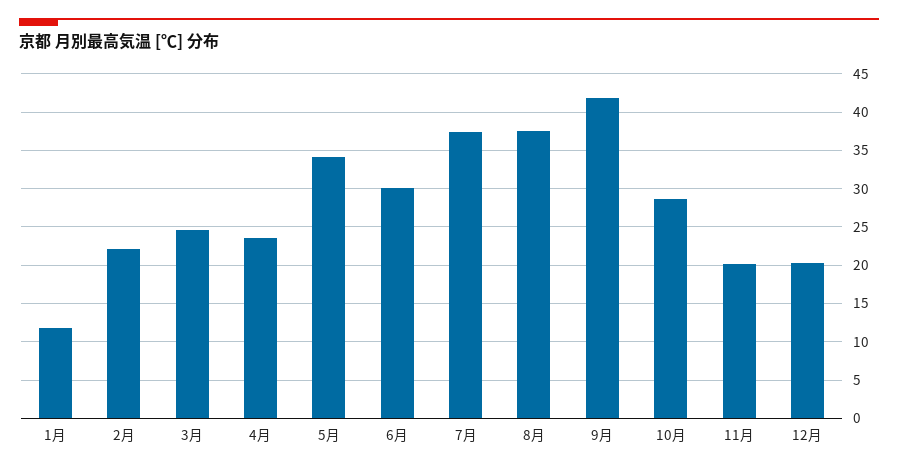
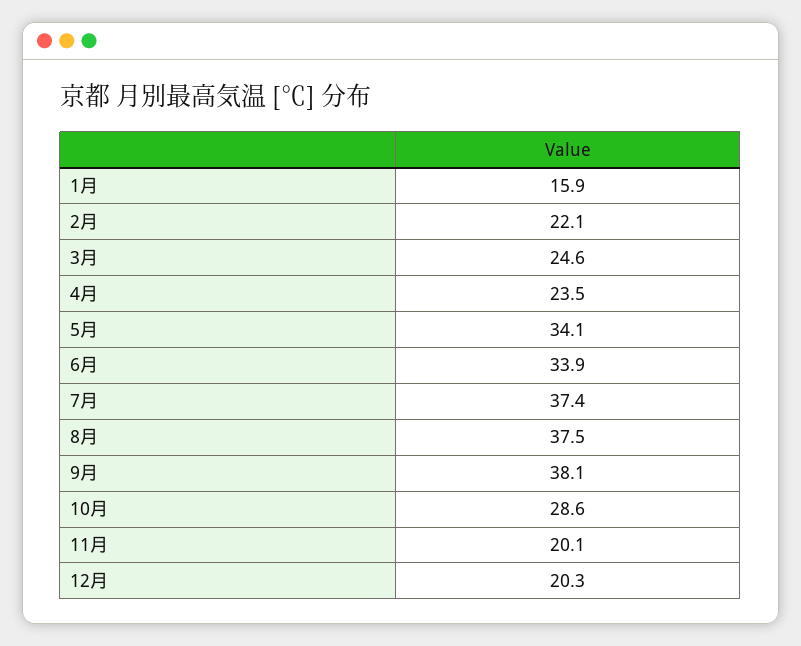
  {
-   "1月": 12,
+   "1月": 15.9,
    "2月": 22.1,
    "3月": 24.6,
    "4月": 23.5,
    "5月": 34.1,
-   "6月": 30,
+   "6月": 33.9,
    "7月": 37.4,
    "8月": 37.5,
-   "9月": 42,
+   "9月": 38.1,
    "10月": 28.6,
    "11月": 20.1,
    "12月": 20.3
  }

